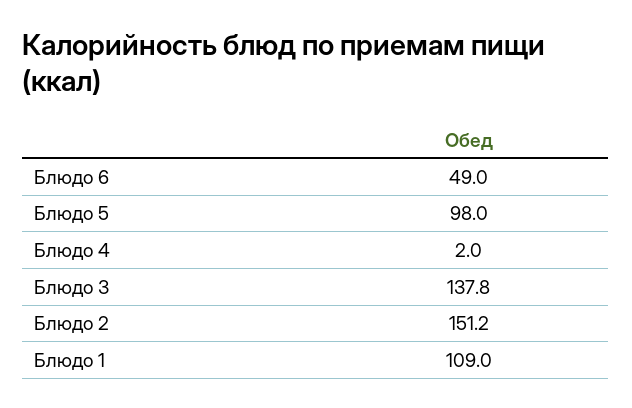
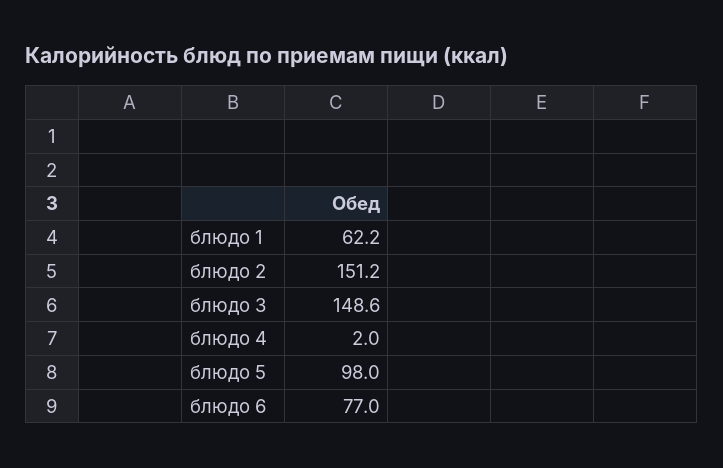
  {
-   "Блюдо 6": 49,
+   "Блюдо 6": 77,
    "Блюдо 5": 98,
    "Блюдо 4": 2,
-   "Блюдо 3": 137.8,
+   "Блюдо 3": 148.6,
    "Блюдо 2": 151.2,
-   "Блюдо 1": 109
+   "Блюдо 1": 62.2
  }

